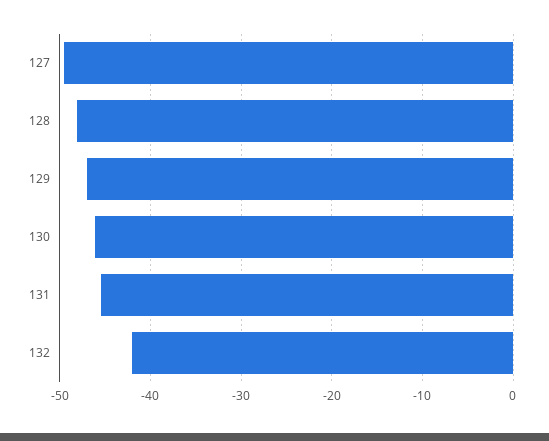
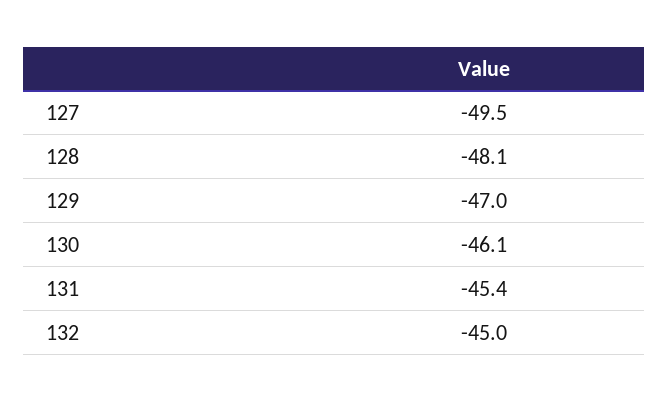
  {
    "127": -49.5,
    "128": -48.1,
    "129": -47,
    "130": -46.1,
    "131": -45.4,
-   "132": -42
+   "132": -45
  }

